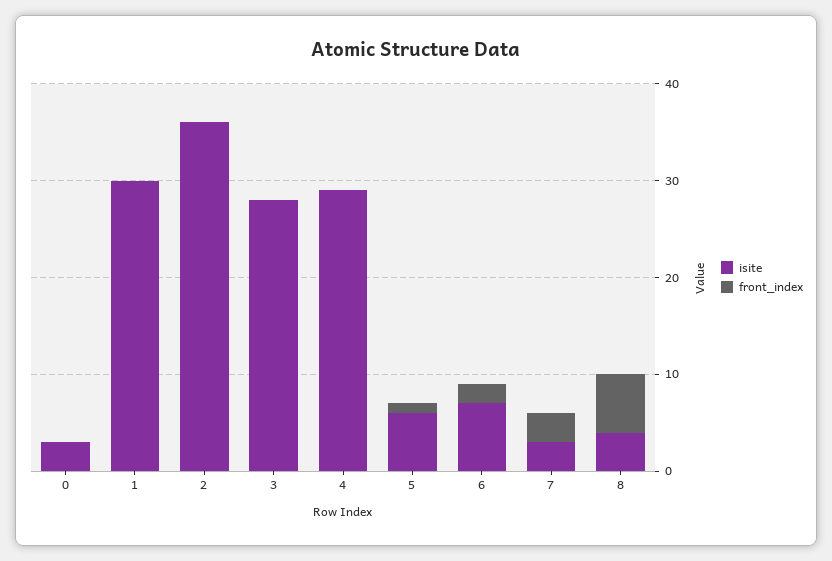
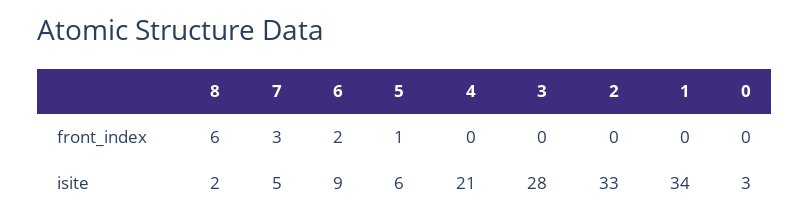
  {
    "isite": {
      "0": 3,
-     "1": 30,
+     "1": 34,
-     "2": 36,
+     "2": 33,
      "3": 28,
-     "4": 29,
+     "4": 21,
      "5": 6,
-     "6": 7,
+     "6": 9,
-     "7": 3,
+     "7": 5,
-     "8": 4
+     "8": 2
    },
    "front_index": {
      "0": 0,
      "1": 0,
      "2": 0,
      "3": 0,
      "4": 0,
      "5": 1,
      "6": 2,
      "7": 3,
      "8": 6
    }
  }

